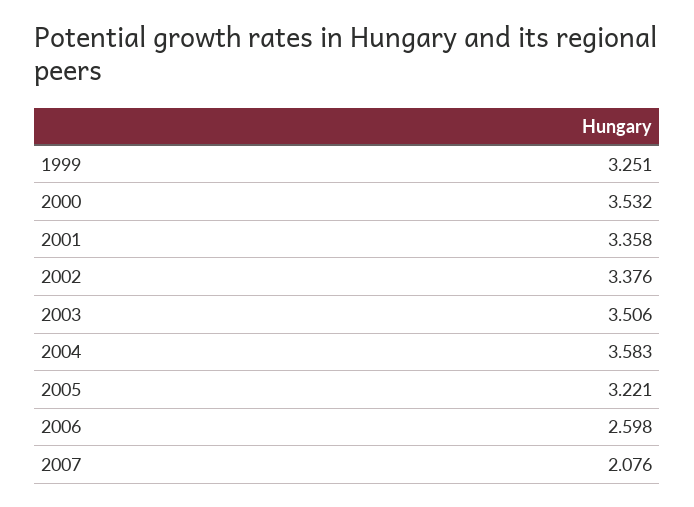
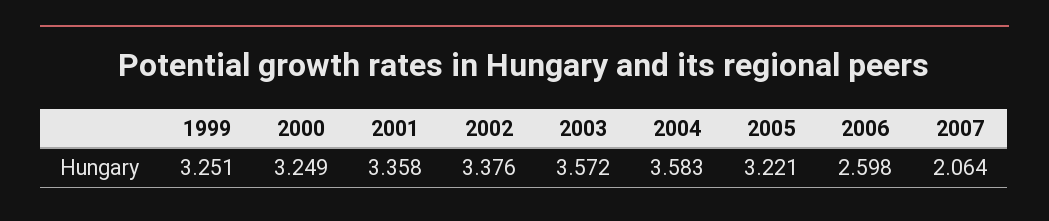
  {
    "1999": 3.251,
-   "2000": 3.532,
+   "2000": 3.249,
    "2001": 3.358,
    "2002": 3.376,
-   "2003": 3.506,
+   "2003": 3.572,
    "2004": 3.583,
    "2005": 3.221,
    "2006": 2.598,
-   "2007": 2.076
+   "2007": 2.064
  }

